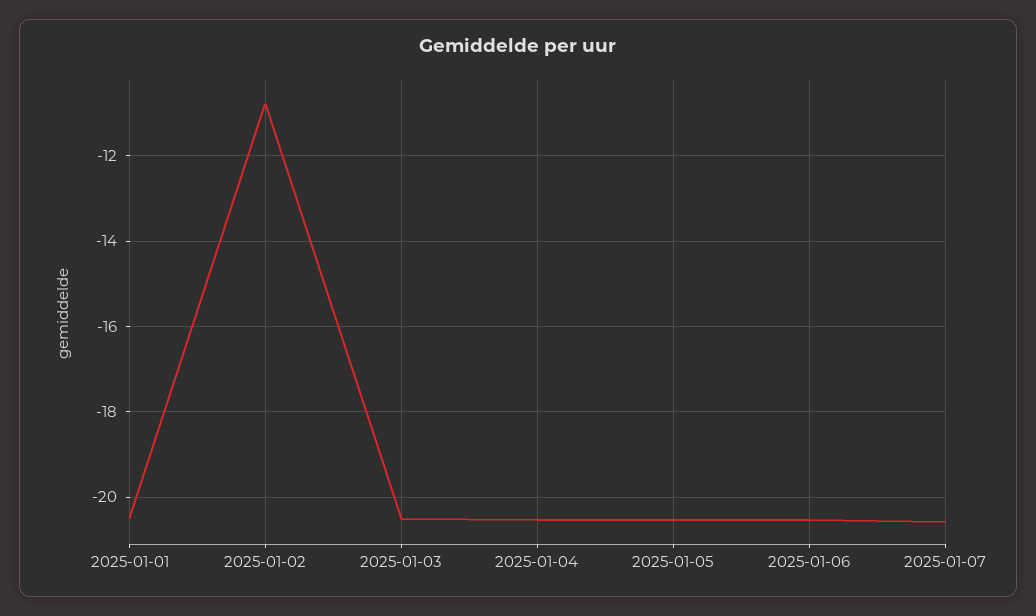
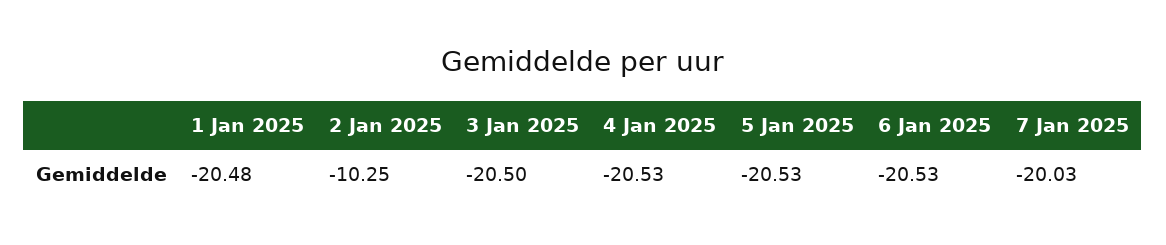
  {
    "2025-01-01": -20.48,
-   "2025-01-02": -10.8,
+   "2025-01-02": -10.25,
    "2025-01-03": -20.5,
    "2025-01-04": -20.53,
    "2025-01-05": -20.53,
    "2025-01-06": -20.53,
-   "2025-01-07": -20.6
+   "2025-01-07": -20.03
  }

